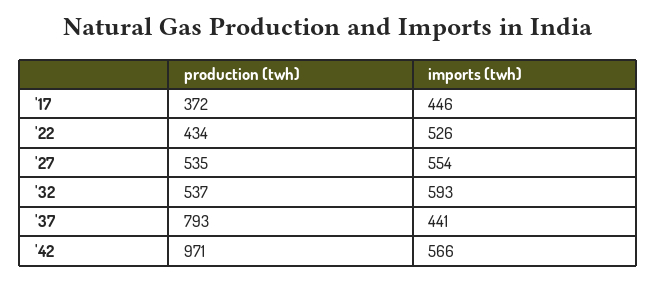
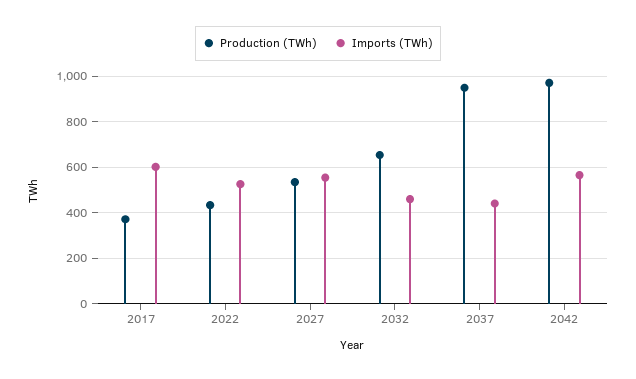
  {
    "production (twh)": {
      "'17": 372,
      "'22": 434,
      "'27": 535,
-     "'32": 537,
+     "'32": 650,
-     "'37": 793,
+     "'37": 950,
      "'42": 971
    },
    "imports (twh)": {
-     "'17": 446,
+     "'17": 600,
      "'22": 526,
      "'27": 554,
-     "'32": 593,
+     "'32": 450,
      "'37": 441,
      "'42": 566
    }
  }

